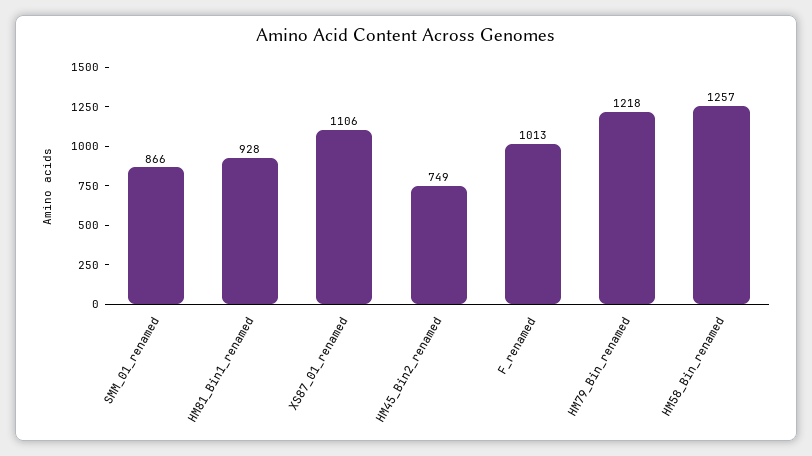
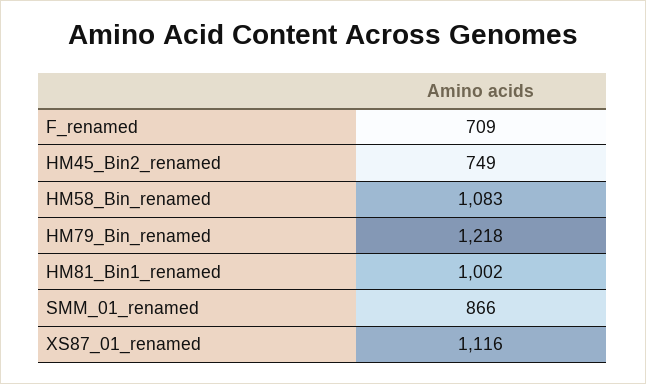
  {
    "SMM_01_renamed": 866,
-   "HM81_Bin1_renamed": 928,
+   "HM81_Bin1_renamed": 1002,
-   "XS87_01_renamed": 1106,
+   "XS87_01_renamed": 1116,
    "HM45_Bin2_renamed": 749,
-   "F_renamed": 1013,
+   "F_renamed": 709,
    "HM79_Bin_renamed": 1218,
-   "HM58_Bin_renamed": 1257
+   "HM58_Bin_renamed": 1083
  }

